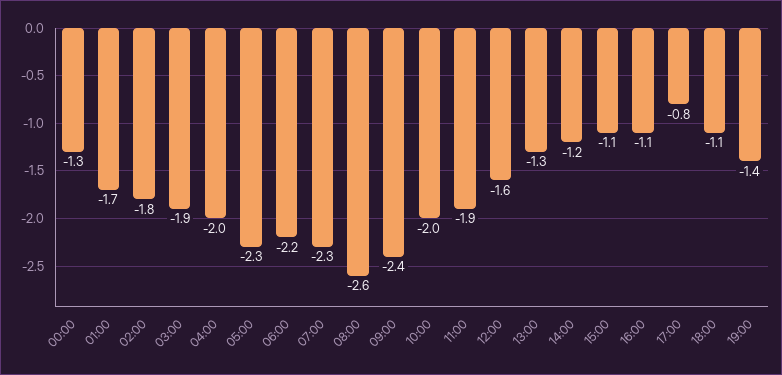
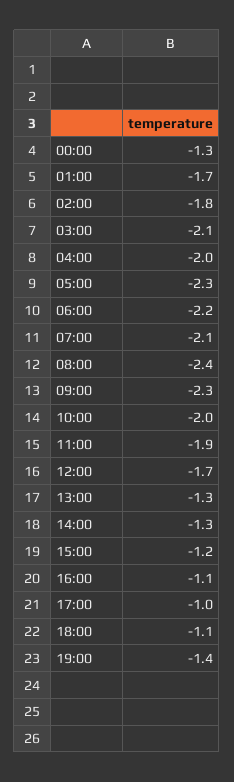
  {
    "00:00": -1.3,
    "01:00": -1.7,
    "02:00": -1.8,
-   "03:00": -1.9,
+   "03:00": -2.1,
    "04:00": -2,
    "05:00": -2.3,
    "06:00": -2.2,
-   "07:00": -2.3,
+   "07:00": -2.1,
-   "08:00": -2.6,
+   "08:00": -2.4,
-   "09:00": -2.4,
+   "09:00": -2.3,
    "10:00": -2,
    "11:00": -1.9,
-   "12:00": -1.6,
+   "12:00": -1.7,
    "13:00": -1.3,
-   "14:00": -1.2,
+   "14:00": -1.3,
-   "15:00": -1.1,
+   "15:00": -1.2,
    "16:00": -1.1,
-   "17:00": -0.8,
+   "17:00": -1,
    "18:00": -1.1,
    "19:00": -1.4
  }

